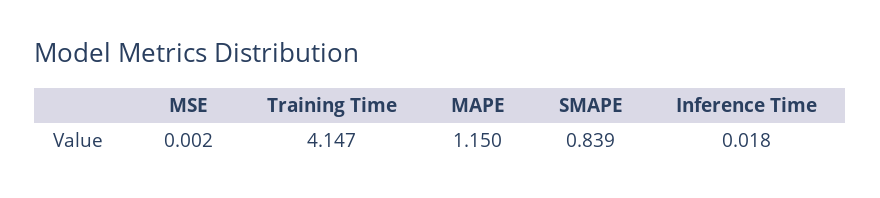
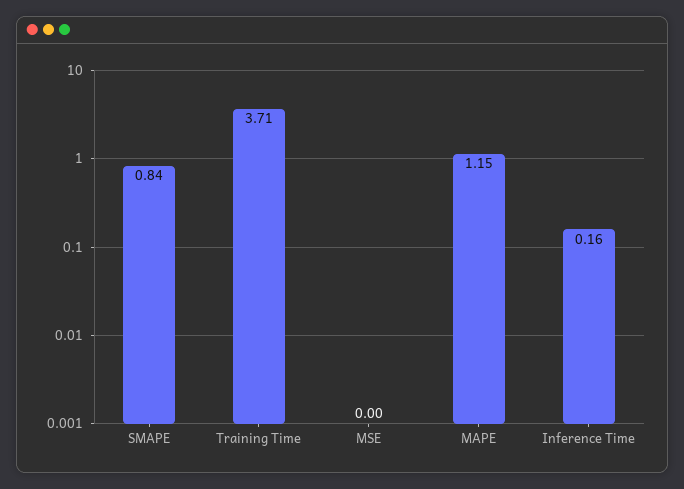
  {
    "MSE": 0.002,
-   "Training Time": 4.147,
+   "Training Time": 3.71,
    "MAPE": 1.15,
    "SMAPE": 0.839,
-   "Inference Time": 0.018
+   "Inference Time": 0.16
  }

